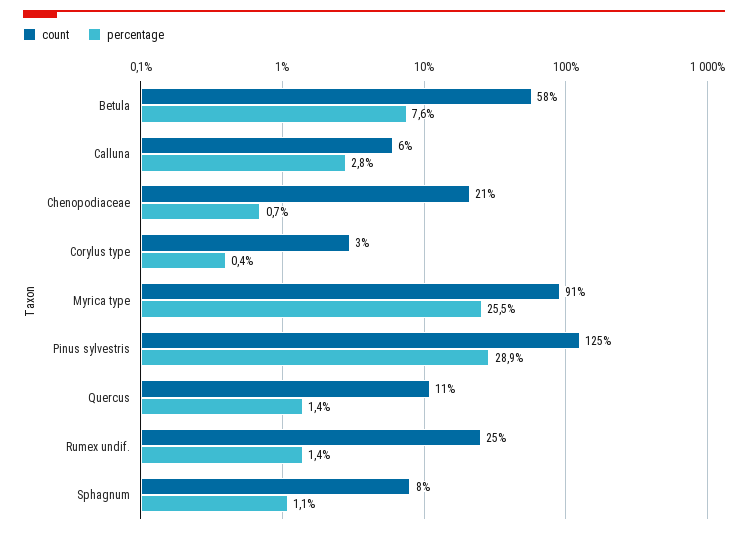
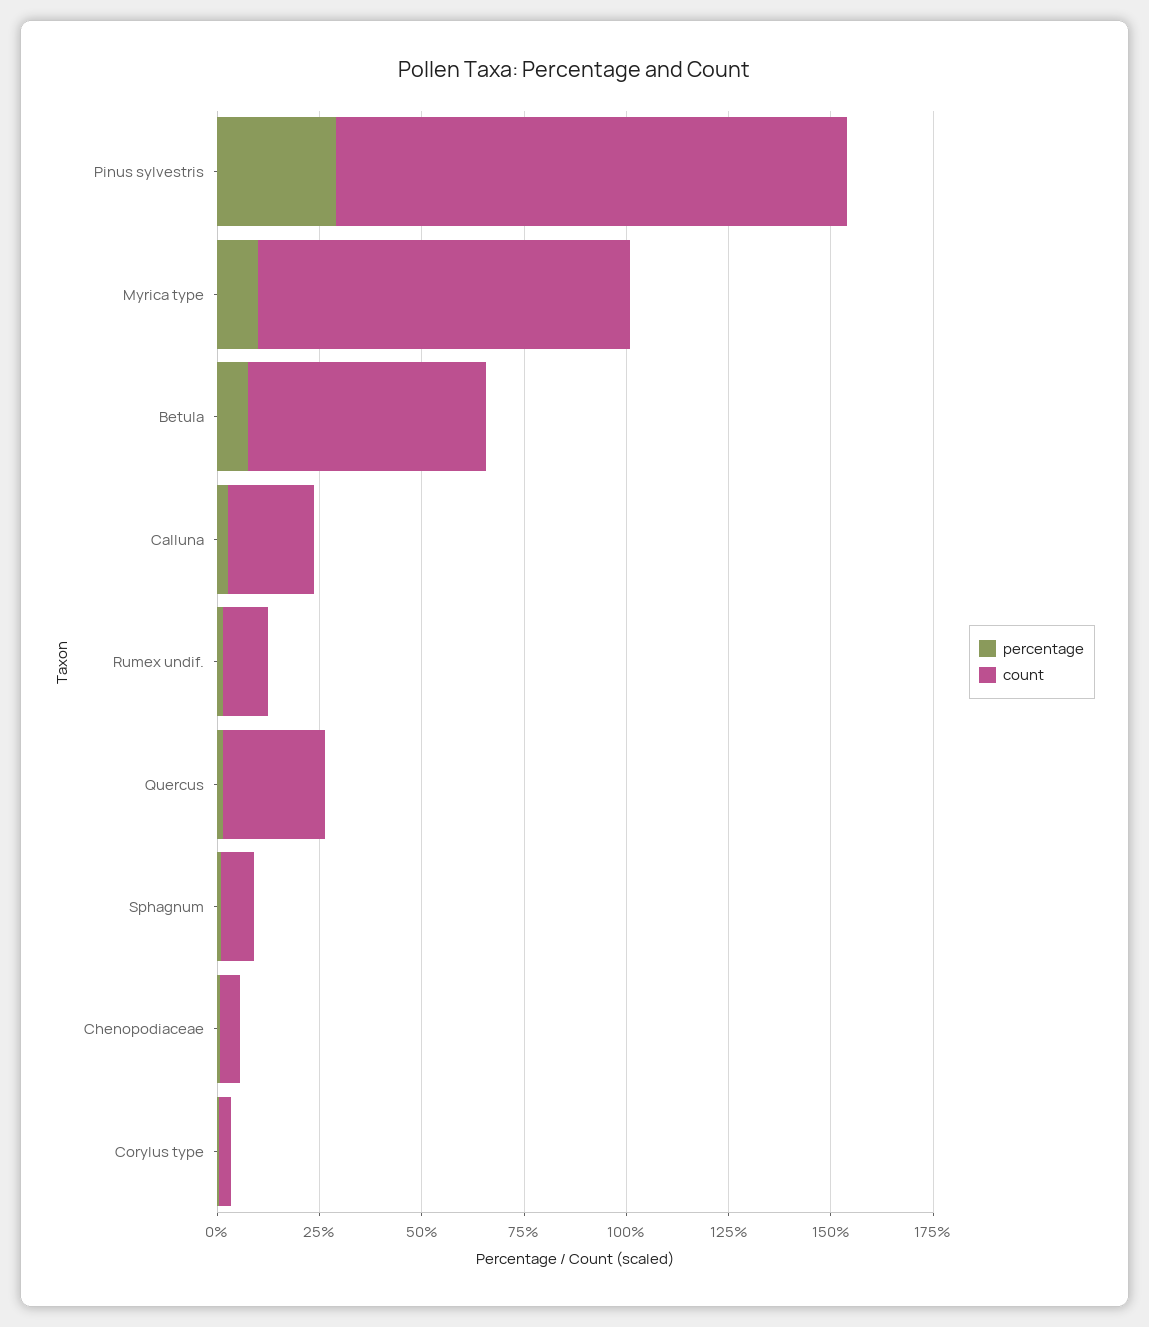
  {
    "count": {
      "Betula": 58,
-     "Calluna": 6,
+     "Calluna": 20,
-     "Chenopodiaceae": 21,
+     "Chenopodiaceae": 5,
      "Corylus type": 3,
      "Myrica type": 91,
      "Pinus sylvestris": 125,
-     "Quercus": 11,
+     "Quercus": 25,
-     "Rumex undif.": 25,
+     "Rumex undif.": 10,
      "Sphagnum": 8
    },
    "percentage": {
      "Betula": 7.6,
      "Calluna": 2.8,
      "Chenopodiaceae": 0.7,
      "Corylus type": 0.4,
-     "Myrica type": 25.5,
+     "Myrica type": 10,
      "Pinus sylvestris": 28.9,
      "Quercus": 1.4,
      "Rumex undif.": 1.4,
      "Sphagnum": 1.1
    }
  }

